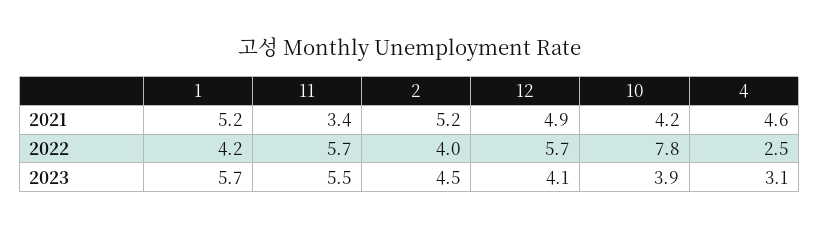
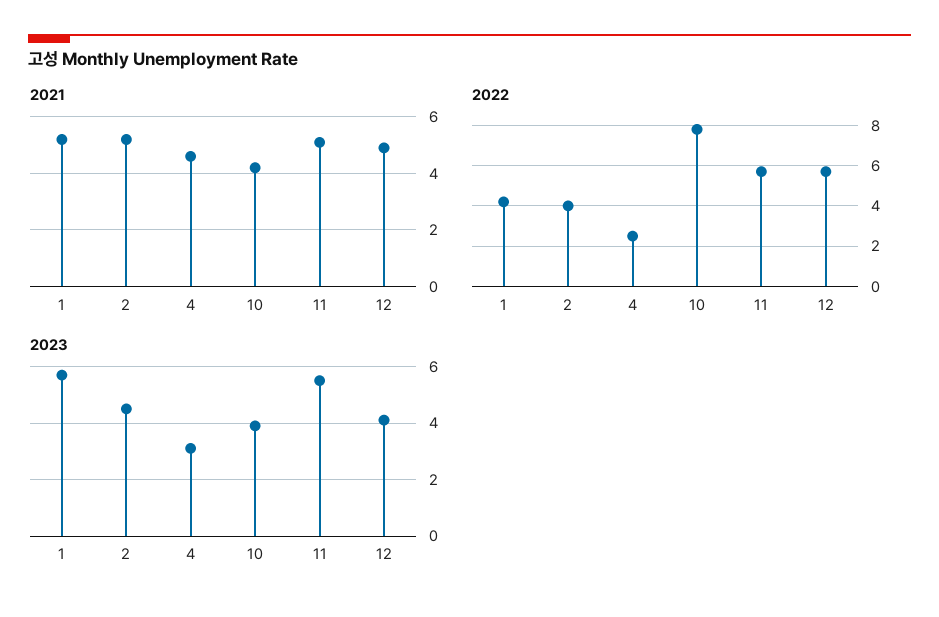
  {
    "2021": {
      "1": 5.2,
-     "11": 3.4,
+     "11": 5,
      "2": 5.2,
      "12": 4.9,
      "10": 4.2,
      "4": 4.6
    },
    "2022": {
      "1": 4.2,
      "11": 5.7,
      "2": 4,
      "12": 5.7,
      "10": 7.8,
      "4": 2.5
    },
    "2023": {
      "1": 5.7,
      "11": 5.5,
      "2": 4.5,
      "12": 4.1,
      "10": 3.9,
      "4": 3.1
    }
  }

